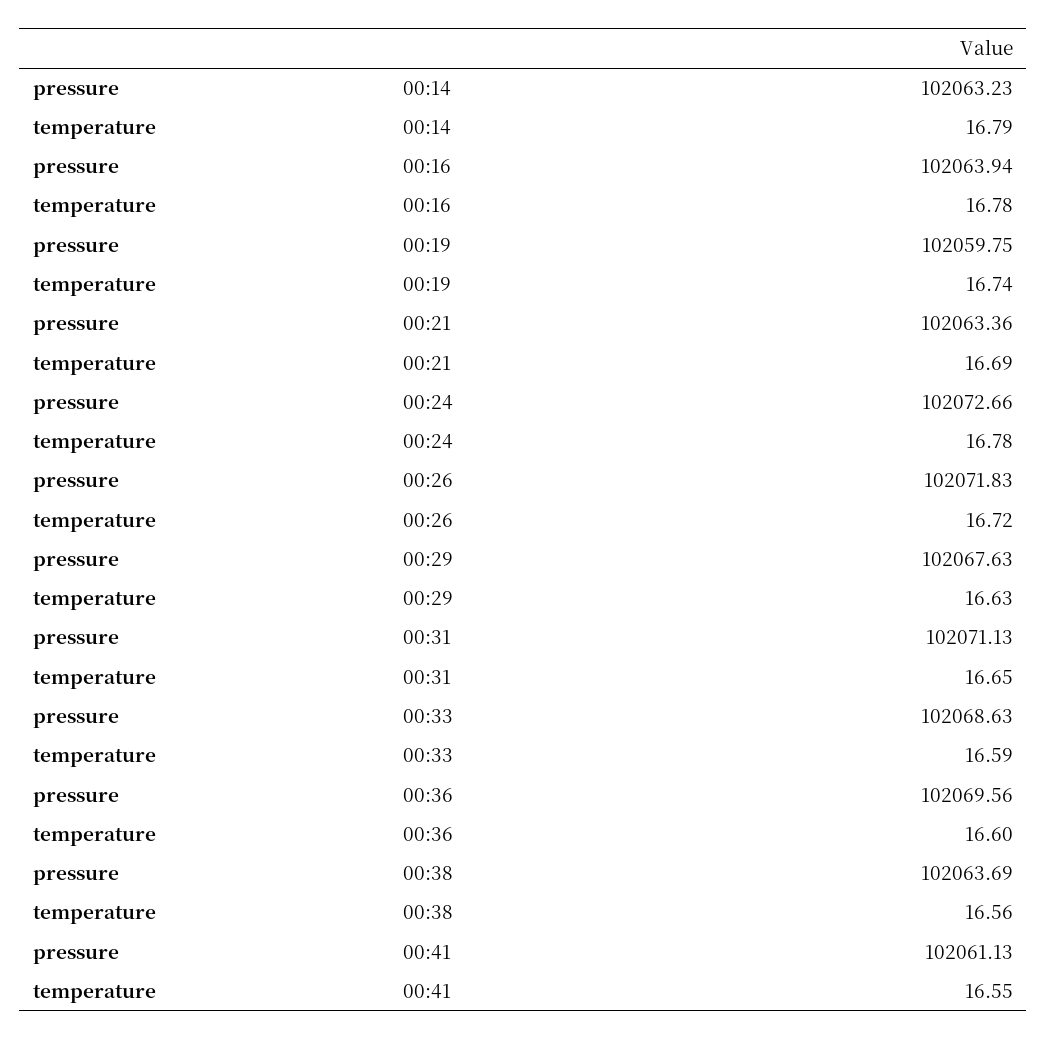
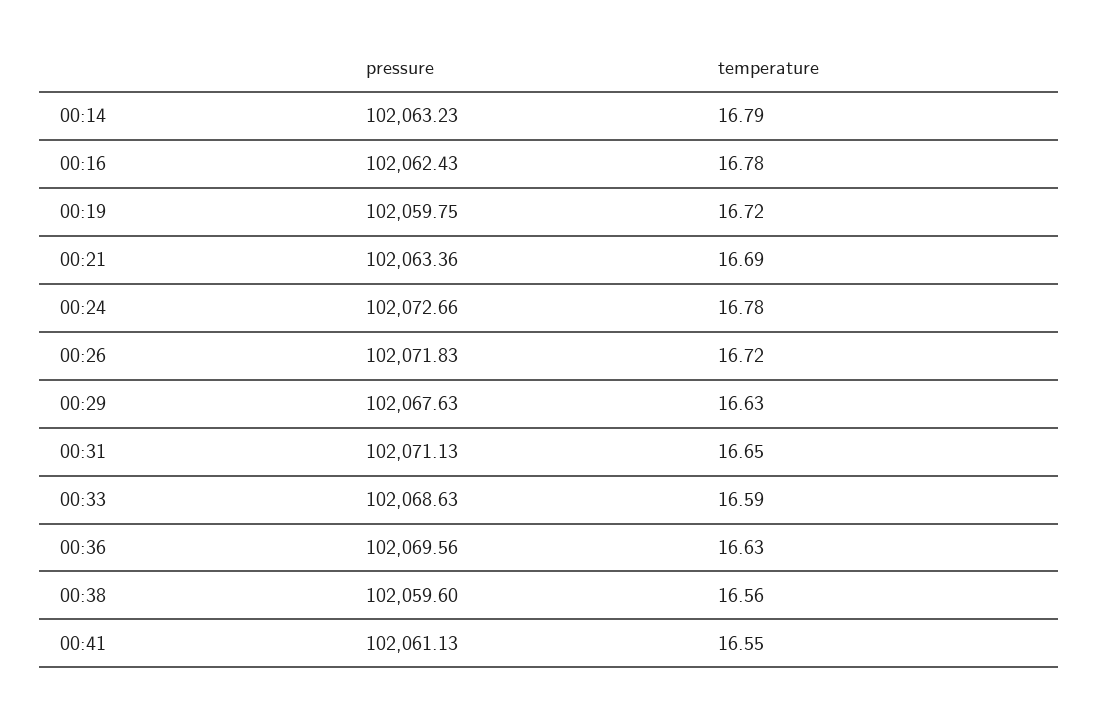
  {
    "pressure": {
      "00:14": 102063.23,
-     "00:16": 102063.94,
+     "00:16": 102062.43,
      "00:19": 102059.75,
      "00:21": 102063.36,
      "00:24": 102072.66,
      "00:26": 102071.83,
      "00:29": 102067.63,
      "00:31": 102071.13,
      "00:33": 102068.63,
      "00:36": 102069.56,
-     "00:38": 102063.69,
+     "00:38": 102059.6,
      "00:41": 102061.13
    },
    "temperature": {
      "00:14": 16.79,
      "00:16": 16.78,
-     "00:19": 16.74,
+     "00:19": 16.72,
      "00:21": 16.69,
      "00:24": 16.78,
      "00:26": 16.72,
      "00:29": 16.63,
      "00:31": 16.65,
      "00:33": 16.59,
-     "00:36": 16.6,
+     "00:36": 16.63,
      "00:38": 16.56,
      "00:41": 16.55
    }
  }

